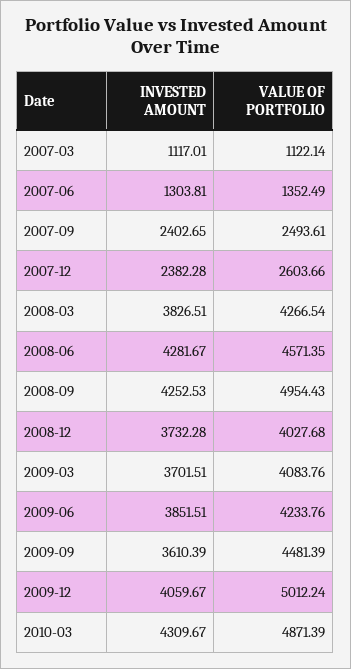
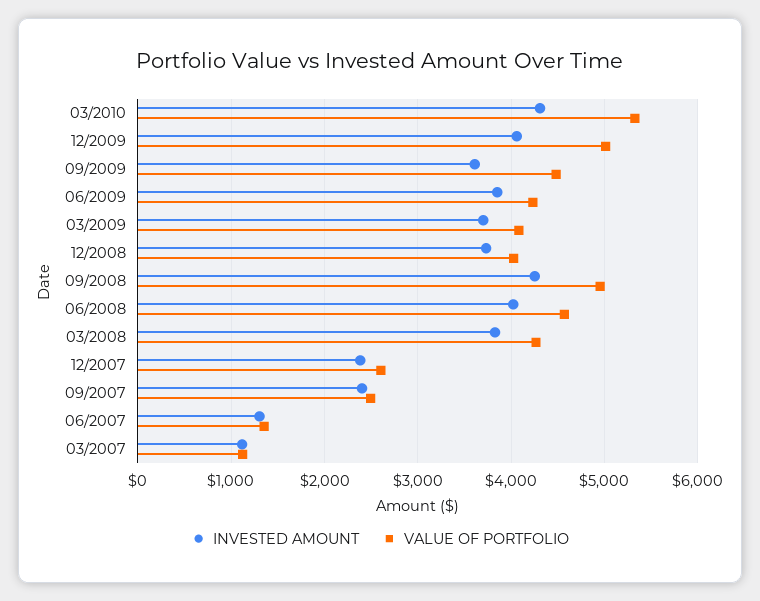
  {
    "INVESTED AMOUNT": {
      "2007-03": 1117.01,
      "2007-06": 1303.81,
      "2007-09": 2402.65,
      "2007-12": 2382.28,
      "2008-03": 3826.51,
-     "2008-06": 4281.67,
+     "2008-06": 4000,
      "2008-09": 4252.53,
      "2008-12": 3732.28,
      "2009-03": 3701.51,
      "2009-06": 3851.51,
      "2009-09": 3610.39,
      "2009-12": 4059.67,
      "2010-03": 4309.67
    },
    "VALUE OF PORTFOLIO": {
      "2007-03": 1122.14,
      "2007-06": 1352.49,
      "2007-09": 2493.61,
      "2007-12": 2603.66,
      "2008-03": 4266.54,
      "2008-06": 4571.35,
      "2008-09": 4954.43,
      "2008-12": 4027.68,
      "2009-03": 4083.76,
      "2009-06": 4233.76,
      "2009-09": 4481.39,
      "2009-12": 5012.24,
-     "2010-03": 4871.39
+     "2010-03": 5300
    }
  }

